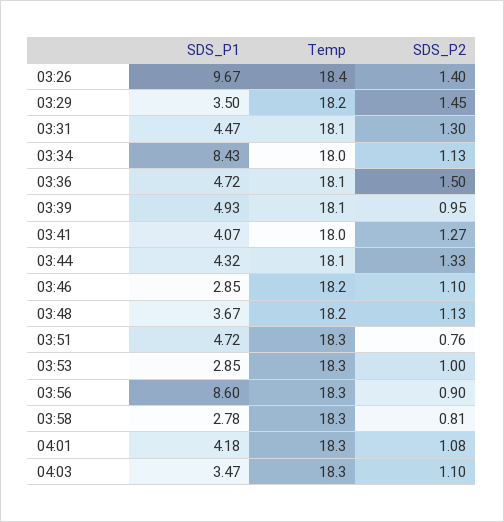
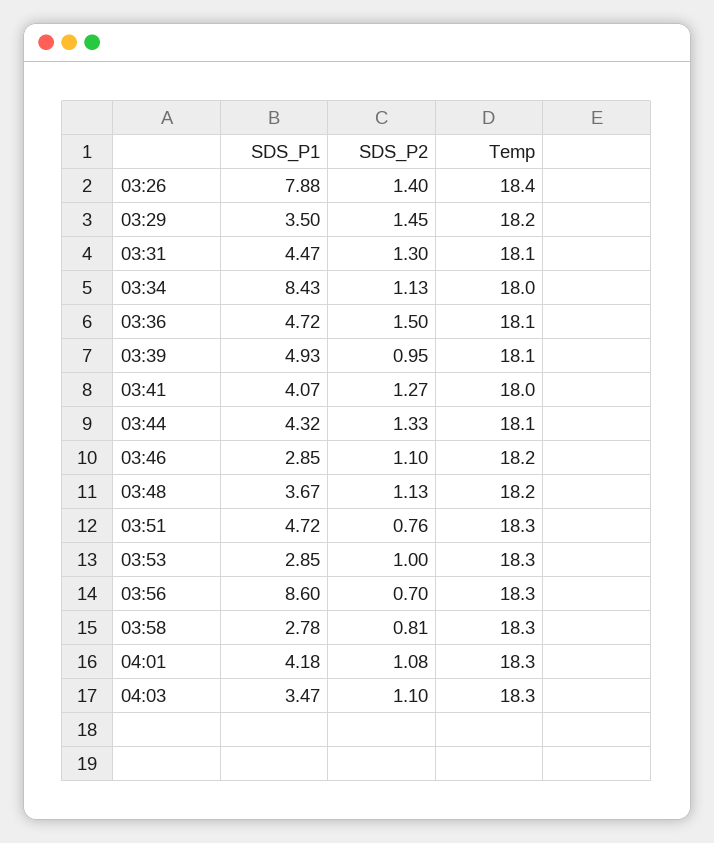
  {
    "SDS_P1": {
-     "03:26": 9.67,
+     "03:26": 7.88,
      "03:29": 3.5,
      "03:31": 4.47,
      "03:34": 8.43,
      "03:36": 4.72,
      "03:39": 4.93,
      "03:41": 4.07,
      "03:44": 4.32,
      "03:46": 2.85,
      "03:48": 3.67,
      "03:51": 4.72,
      "03:53": 2.85,
      "03:56": 8.6,
      "03:58": 2.78,
      "04:01": 4.18,
      "04:03": 3.47
    },
    "Temp": {
      "03:26": 18.4,
      "03:29": 18.2,
      "03:31": 18.1,
      "03:34": 18,
      "03:36": 18.1,
      "03:39": 18.1,
      "03:41": 18,
      "03:44": 18.1,
      "03:46": 18.2,
      "03:48": 18.2,
      "03:51": 18.3,
      "03:53": 18.3,
      "03:56": 18.3,
      "03:58": 18.3,
      "04:01": 18.3,
      "04:03": 18.3
    },
    "SDS_P2": {
      "03:26": 1.4,
      "03:29": 1.45,
      "03:31": 1.3,
      "03:34": 1.13,
      "03:36": 1.5,
      "03:39": 0.95,
      "03:41": 1.27,
      "03:44": 1.33,
      "03:46": 1.1,
      "03:48": 1.13,
      "03:51": 0.76,
      "03:53": 1,
-     "03:56": 0.9,
+     "03:56": 0.7,
      "03:58": 0.81,
      "04:01": 1.08,
      "04:03": 1.1
    }
  }

